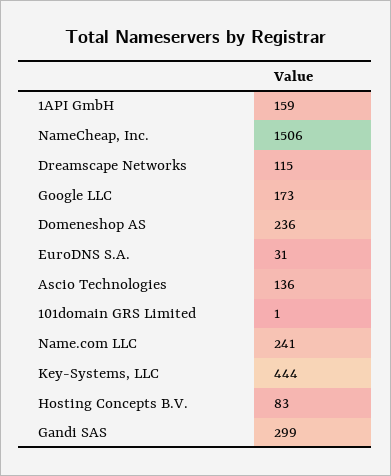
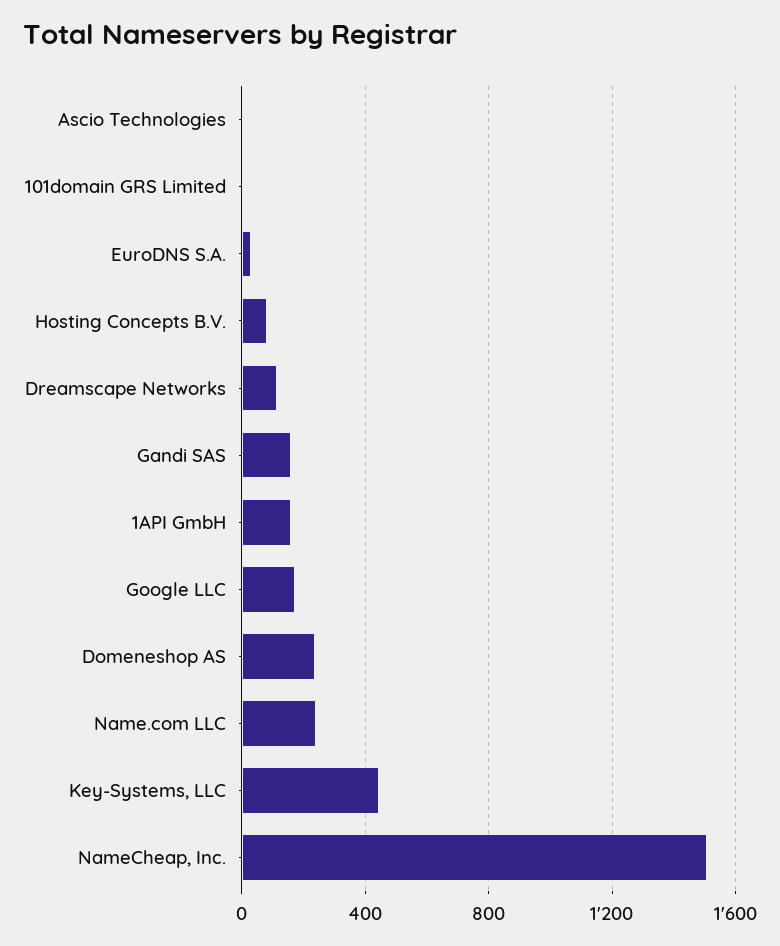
  {
    "1API GmbH": 159,
    "NameCheap, Inc.": 1506,
    "Dreamscape Networks": 115,
    "Google LLC": 173,
    "Domeneshop AS": 236,
    "EuroDNS S.A.": 31,
-   "Ascio Technologies": 136,
+   "Ascio Technologies": 0,
    "101domain GRS Limited": 1,
    "Name.com LLC": 241,
    "Key-Systems, LLC": 444,
    "Hosting Concepts B.V.": 83,
-   "Gandi SAS": 299
+   "Gandi SAS": 150
  }

